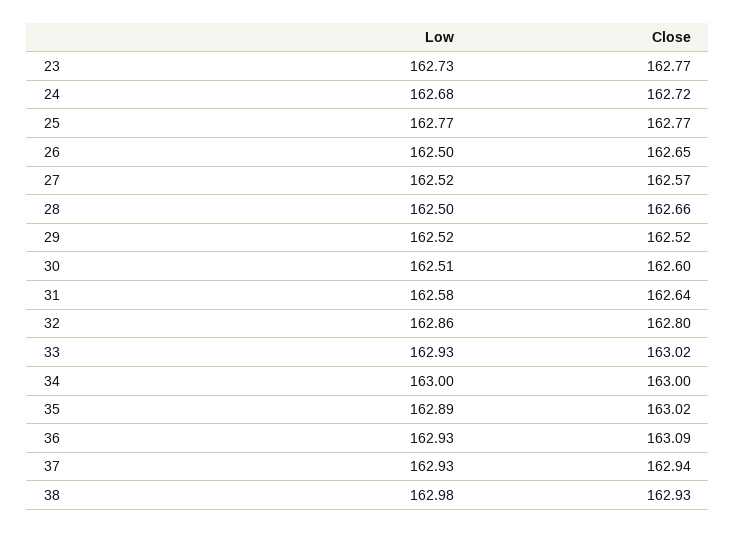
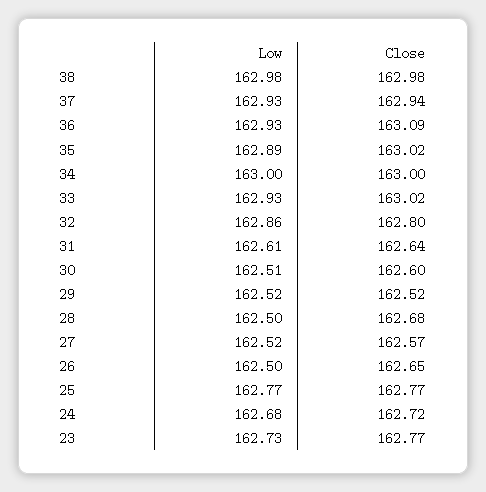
  {
    "Low": {
      "23": 162.73,
      "24": 162.68,
      "25": 162.77,
      "26": 162.5,
      "27": 162.52,
      "28": 162.5,
      "29": 162.52,
      "30": 162.51,
-     "31": 162.58,
+     "31": 162.61,
      "32": 162.86,
      "33": 162.93,
      "34": 163,
      "35": 162.89,
      "36": 162.93,
      "37": 162.93,
      "38": 162.98
    },
    "Close": {
      "23": 162.77,
      "24": 162.72,
      "25": 162.77,
      "26": 162.65,
      "27": 162.57,
-     "28": 162.66,
+     "28": 162.68,
      "29": 162.52,
      "30": 162.6,
      "31": 162.64,
      "32": 162.8,
      "33": 163.02,
      "34": 163,
      "35": 163.02,
      "36": 163.09,
      "37": 162.94,
-     "38": 162.93
+     "38": 162.98
    }
  }

